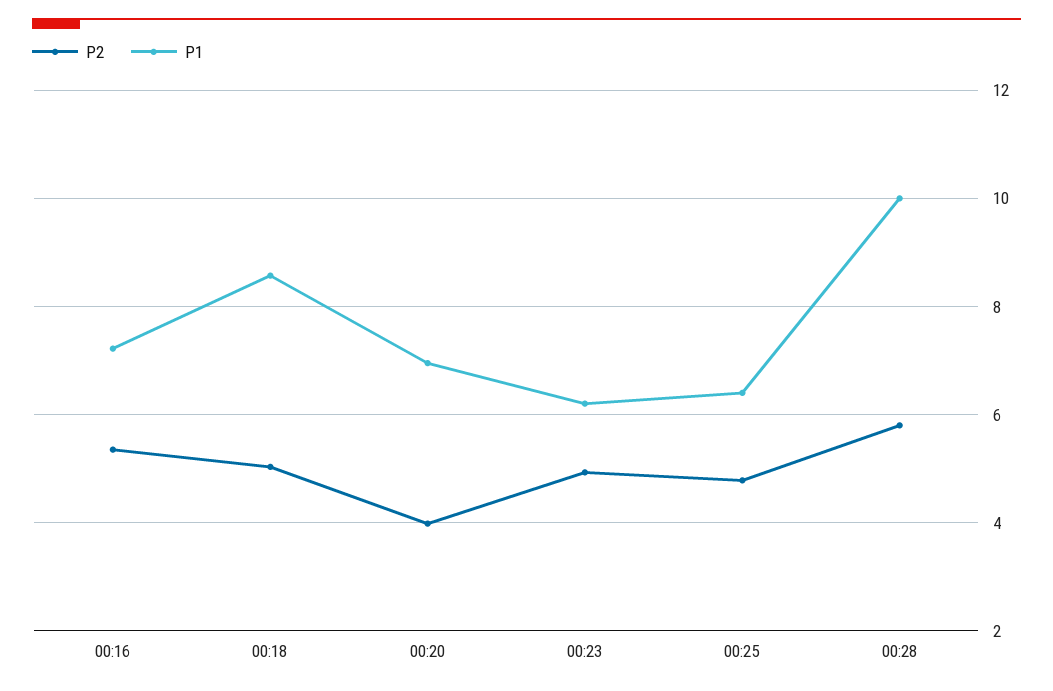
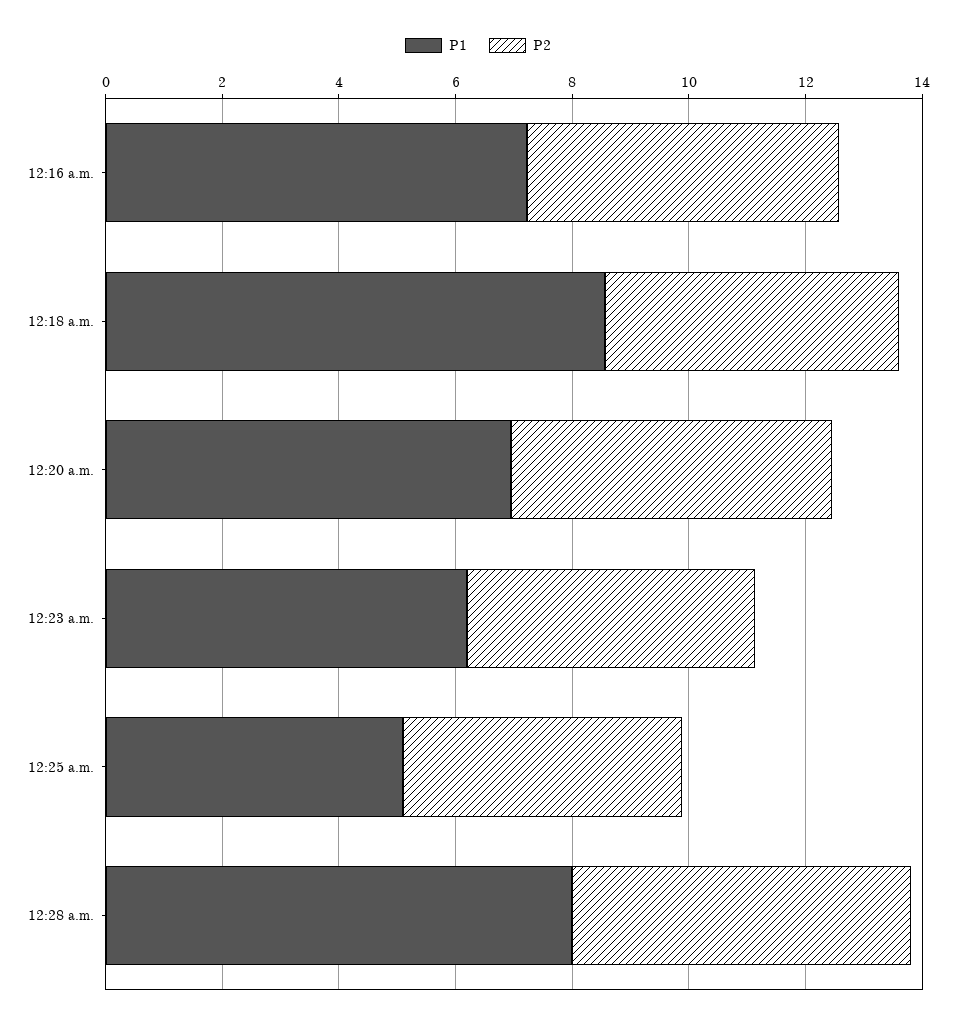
  {
    "P2": {
      "00:16": 5.4,
      "00:18": 5,
-     "00:20": 4,
+     "00:20": 5.5,
      "00:23": 5,
      "00:25": 4.8,
      "00:28": 5.8
    },
    "P1": {
      "00:16": 7.2,
      "00:18": 8.6,
      "00:20": 7,
      "00:23": 6.2,
-     "00:25": 6.4,
+     "00:25": 5,
-     "00:28": 10
+     "00:28": 8
    }
  }

